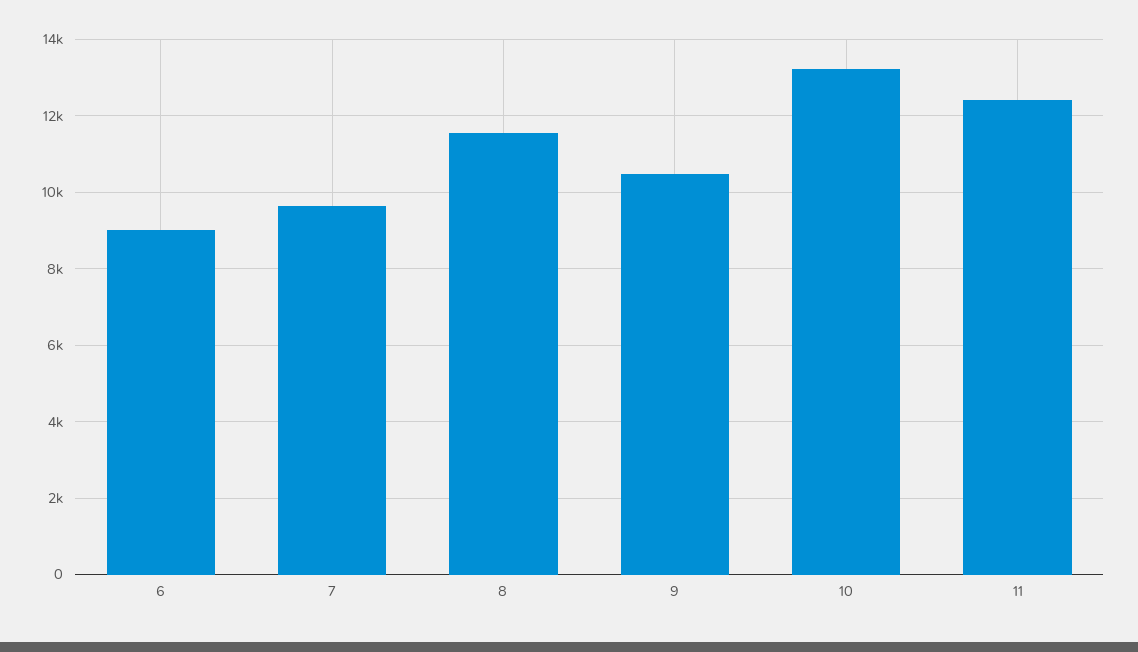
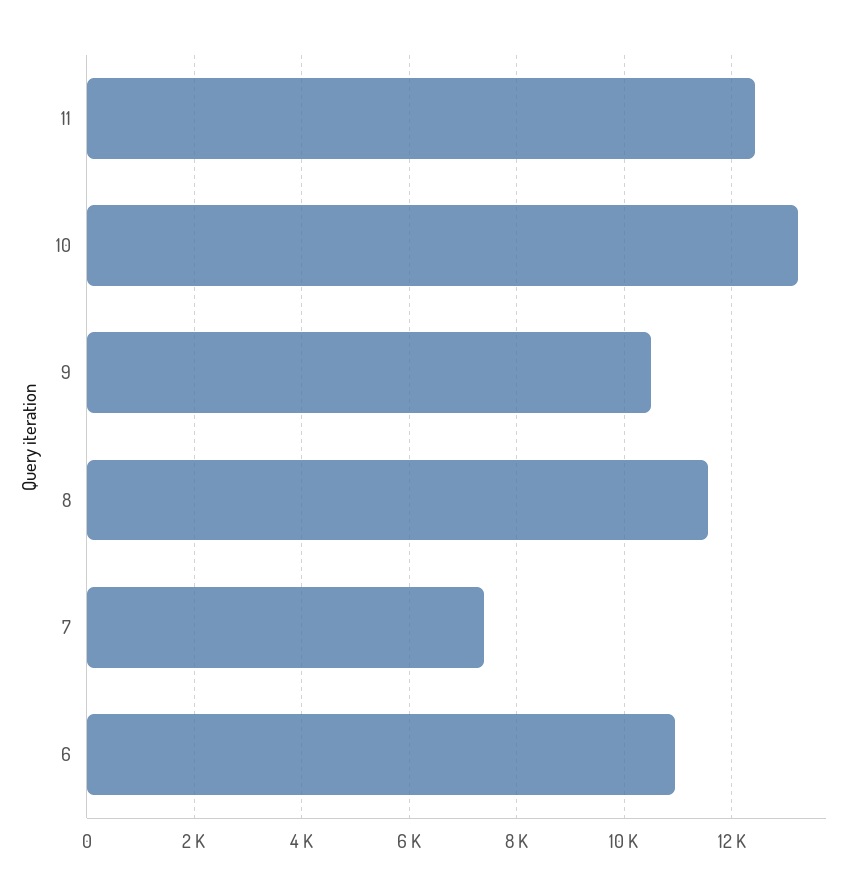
  {
-   "6": 9000,
+   "6": 11000,
-   "7": 9600,
+   "7": 7400,
    "8": 11600,
    "9": 10400,
    "10": 13200,
    "11": 12400
  }

